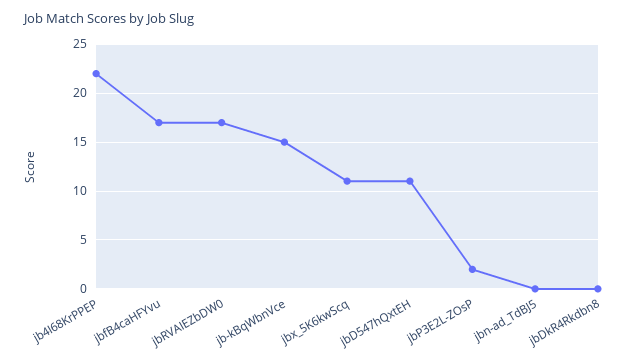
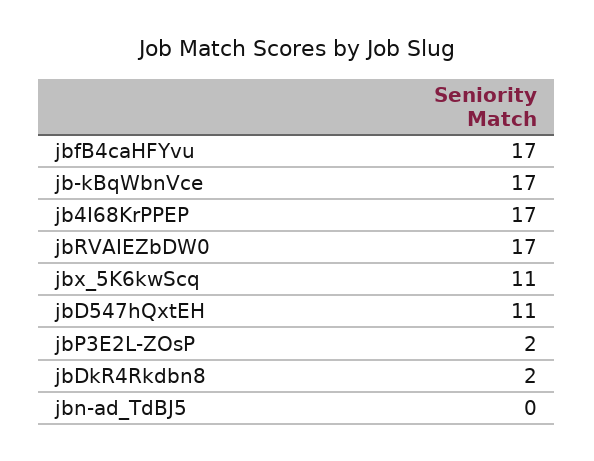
  {
-   "jb4I68KrPPEP": 22,
+   "jb4I68KrPPEP": 17,
    "jbfB4caHFYvu": 17,
    "jbRVAIEZbDW0": 17,
-   "jb-kBqWbnVce": 15,
+   "jb-kBqWbnVce": 17,
    "jbx_5K6kwScq": 11,
    "jbD547hQxtEH": 11,
    "jbP3E2L-ZOsP": 2,
    "jbn-ad_TdBJ5": 0,
-   "jbDkR4Rkdbn8": 0
+   "jbDkR4Rkdbn8": 2
  }

